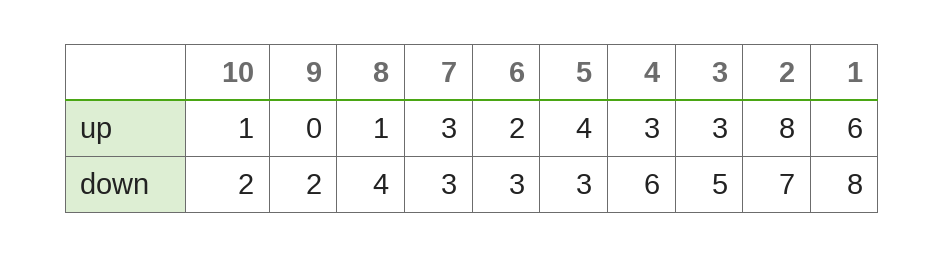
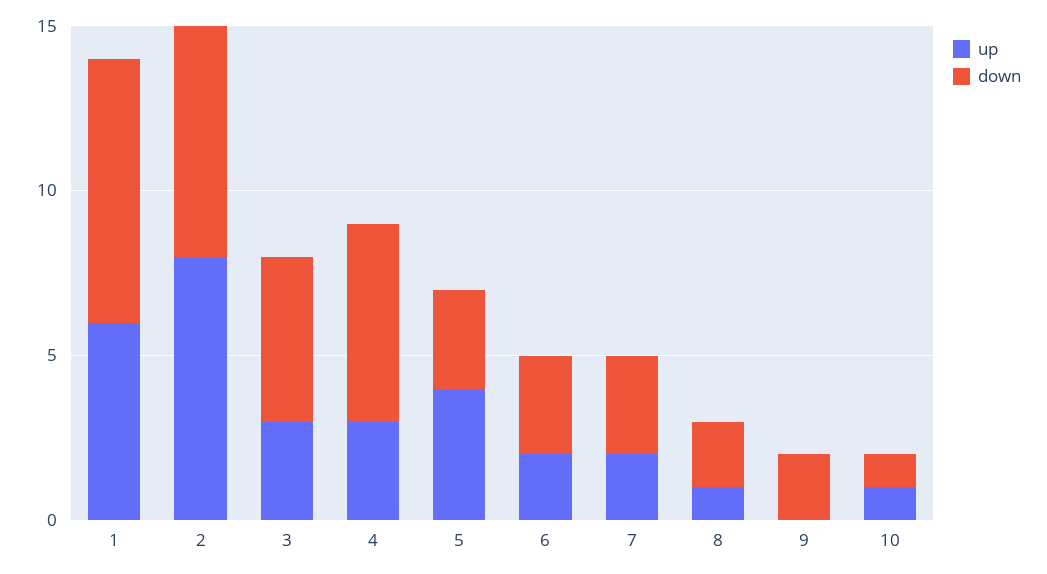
  {
    "up": {
      "10": 1,
      "9": 0,
      "8": 1,
-     "7": 3,
+     "7": 2,
      "6": 2,
      "5": 4,
      "4": 3,
      "3": 3,
      "2": 8,
      "1": 6
    },
    "down": {
-     "10": 2,
+     "10": 1,
      "9": 2,
-     "8": 4,
+     "8": 2,
      "7": 3,
      "6": 3,
      "5": 3,
      "4": 6,
      "3": 5,
      "2": 7,
      "1": 8
    }
  }

